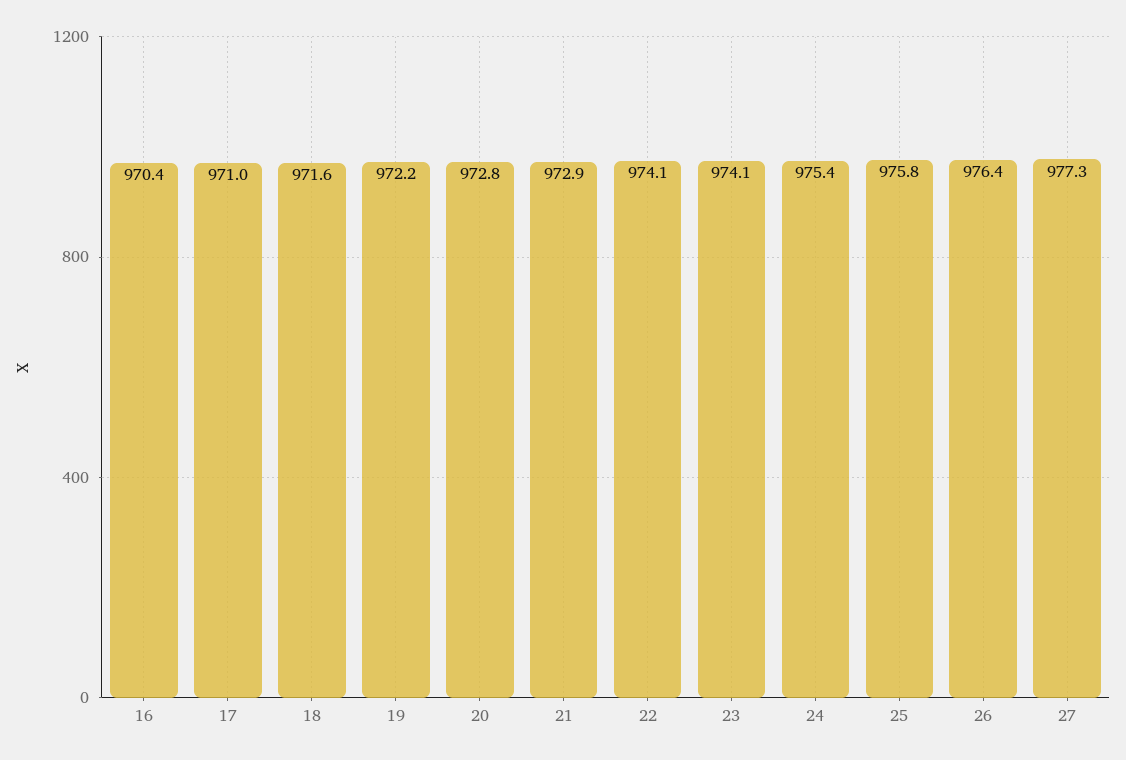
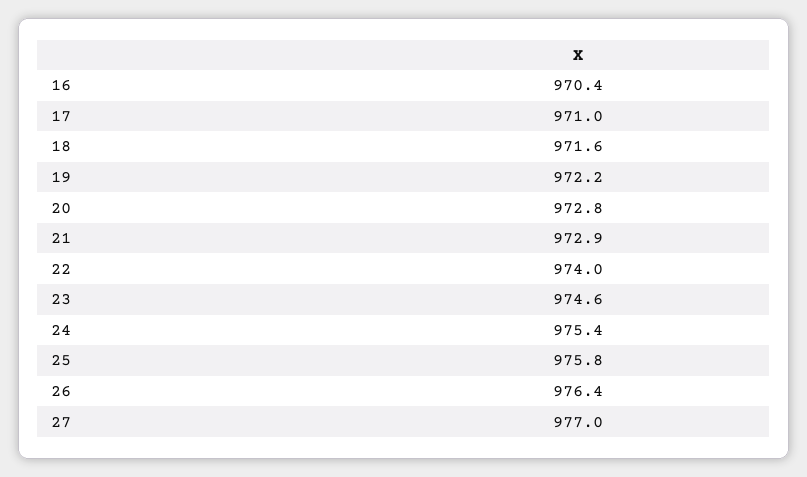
  {
    "16": 970.4,
    "17": 971,
    "18": 971.6,
    "19": 972.2,
    "20": 972.8,
    "21": 972.9,
-   "22": 974.1,
+   "22": 974,
-   "23": 974.1,
+   "23": 974.6,
    "24": 975.4,
    "25": 975.8,
    "26": 976.4,
-   "27": 977.3
+   "27": 977
  }

